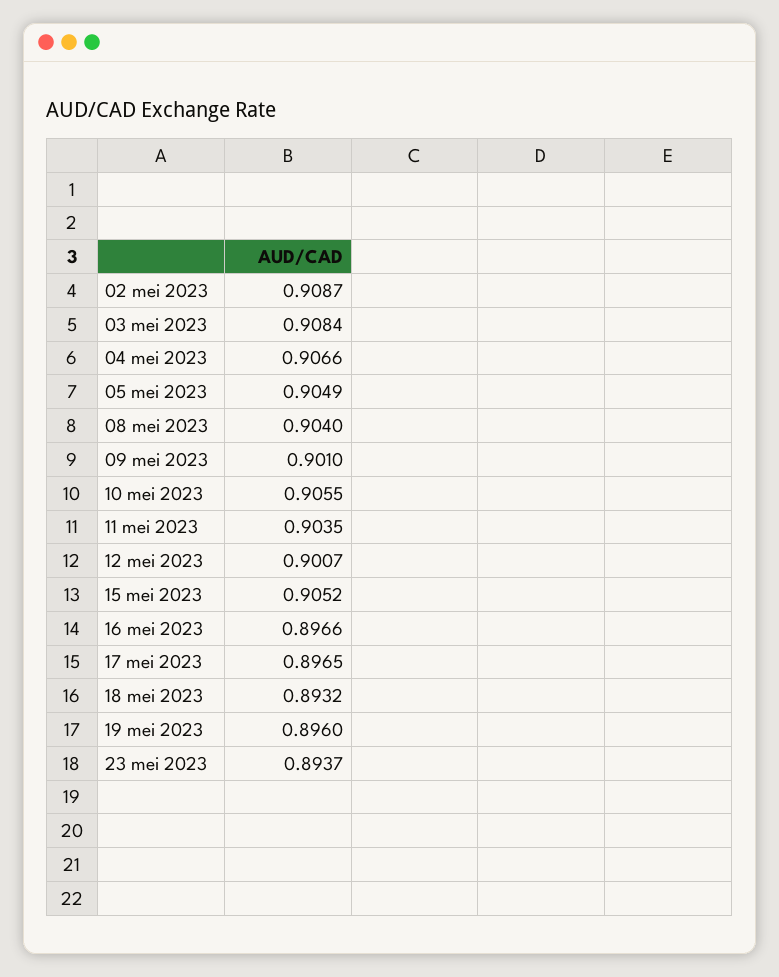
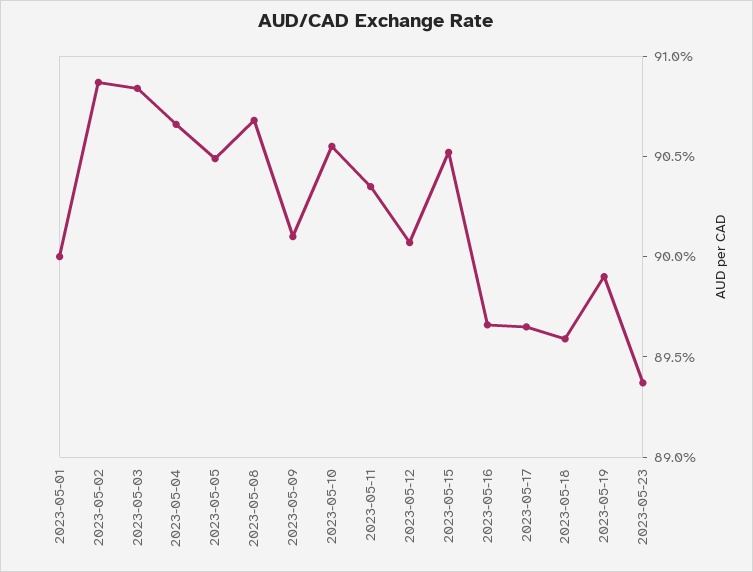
  {
    "02 mei 2023": 0.9087,
    "03 mei 2023": 0.9084,
    "04 mei 2023": 0.9066,
    "05 mei 2023": 0.9049,
-   "08 mei 2023": 0.904,
+   "08 mei 2023": 0.907,
    "09 mei 2023": 0.901,
    "10 mei 2023": 0.9055,
    "11 mei 2023": 0.9035,
    "12 mei 2023": 0.9007,
    "15 mei 2023": 0.9052,
    "16 mei 2023": 0.8966,
    "17 mei 2023": 0.8965,
-   "18 mei 2023": 0.8932,
+   "18 mei 2023": 0.896,
-   "19 mei 2023": 0.896,
+   "19 mei 2023": 0.899,
-   "23 mei 2023": 0.8937
+   "23 mei 2023": 0.8937,
+   "2023-05-01": 0.9
  }

